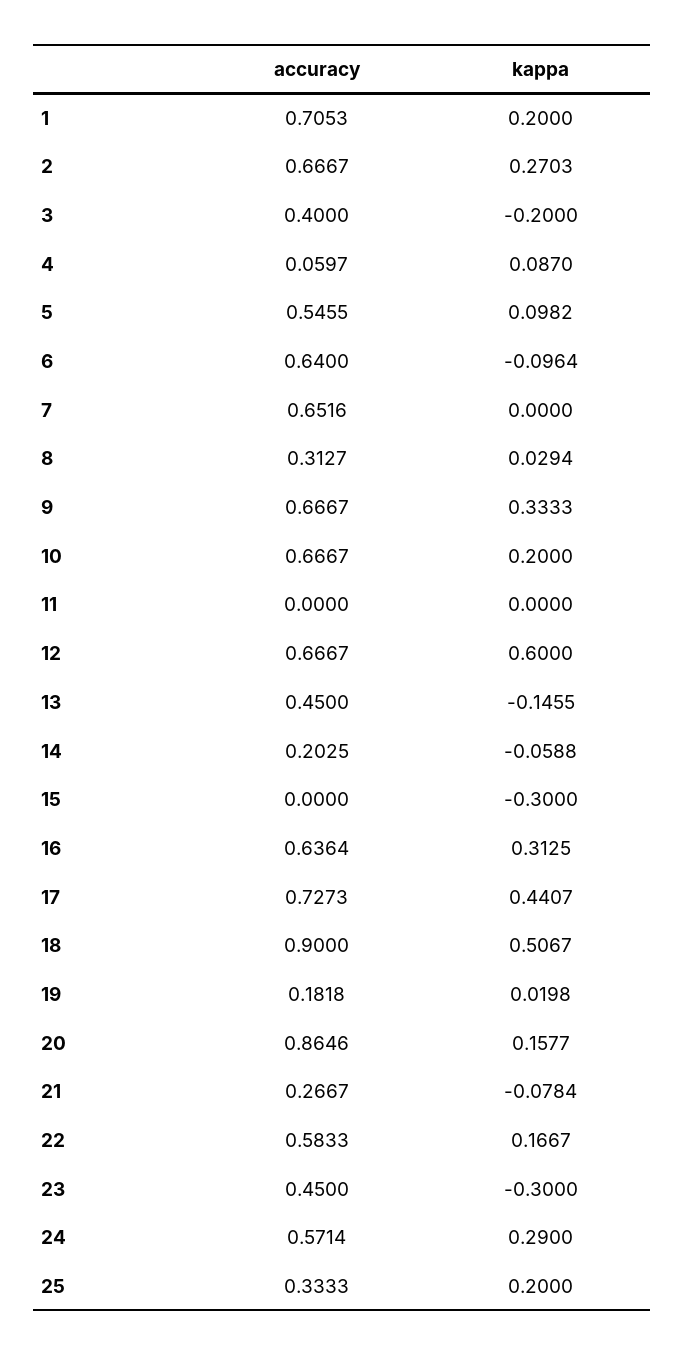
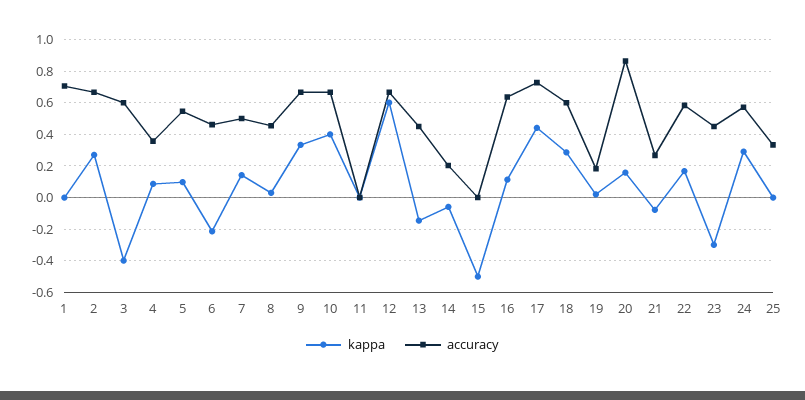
  {
    "accuracy": {
      "1": 0.7053,
      "2": 0.6667,
-     "3": 0.4,
+     "3": 0.6,
-     "4": 0.0597,
+     "4": 0.35,
      "5": 0.5455,
-     "6": 0.64,
+     "6": 0.45,
-     "7": 0.6516,
+     "7": 0.5,
-     "8": 0.3127,
+     "8": 0.45,
      "9": 0.6667,
      "10": 0.6667,
      "11": 0,
      "12": 0.6667,
      "13": 0.45,
      "14": 0.2025,
      "15": 0,
      "16": 0.6364,
      "17": 0.7273,
-     "18": 0.9,
+     "18": 0.6,
      "19": 0.1818,
      "20": 0.8646,
      "21": 0.2667,
      "22": 0.5833,
      "23": 0.45,
      "24": 0.5714,
      "25": 0.3333
    },
    "kappa": {
-     "1": 0.2,
+     "1": 0,
      "2": 0.2703,
-     "3": -0.2,
+     "3": -0.4,
      "4": 0.087,
      "5": 0.0982,
-     "6": -0.0964,
+     "6": -0.2,
-     "7": 0,
+     "7": 0.15,
      "8": 0.0294,
      "9": 0.3333,
-     "10": 0.2,
+     "10": 0.4,
      "11": 0,
      "12": 0.6,
      "13": -0.1455,
      "14": -0.0588,
-     "15": -0.3,
+     "15": -0.5,
-     "16": 0.3125,
+     "16": 0.1,
      "17": 0.4407,
-     "18": 0.5067,
+     "18": 0.3,
      "19": 0.0198,
      "20": 0.1577,
      "21": -0.0784,
      "22": 0.1667,
      "23": -0.3,
      "24": 0.29,
-     "25": 0.2
+     "25": 0
    }
  }

